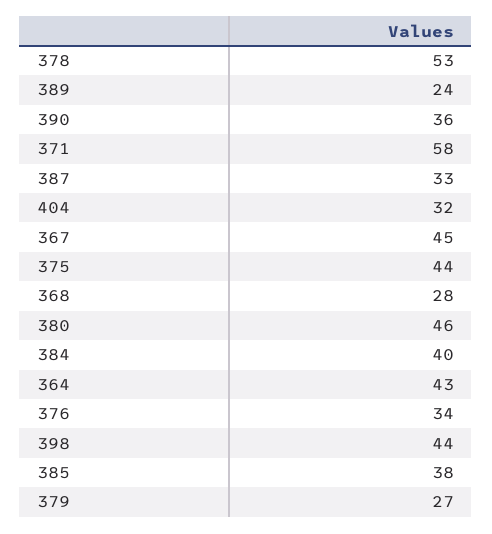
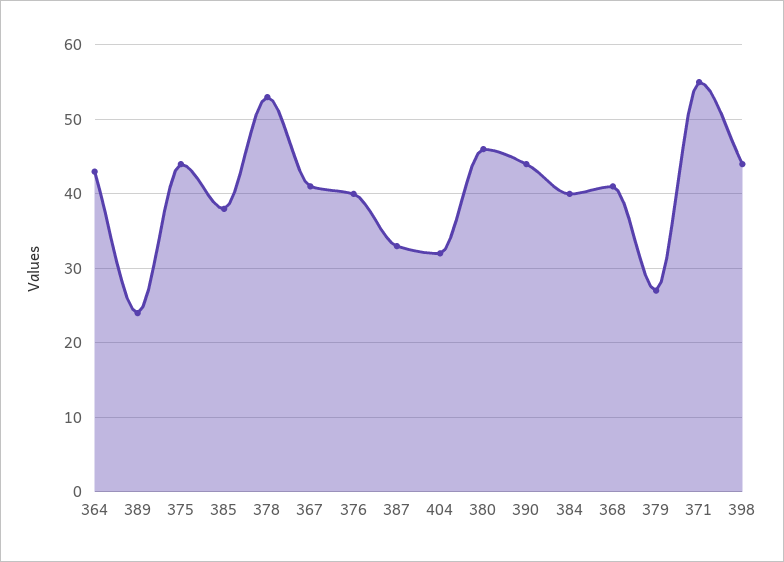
  {
    "378": 53,
    "389": 24,
-   "390": 36,
+   "390": 44,
-   "371": 58,
+   "371": 55,
    "387": 33,
    "404": 32,
-   "367": 45,
+   "367": 41,
    "375": 44,
-   "368": 28,
+   "368": 41,
    "380": 46,
    "384": 40,
    "364": 43,
-   "376": 34,
+   "376": 40,
    "398": 44,
    "385": 38,
    "379": 27
  }

